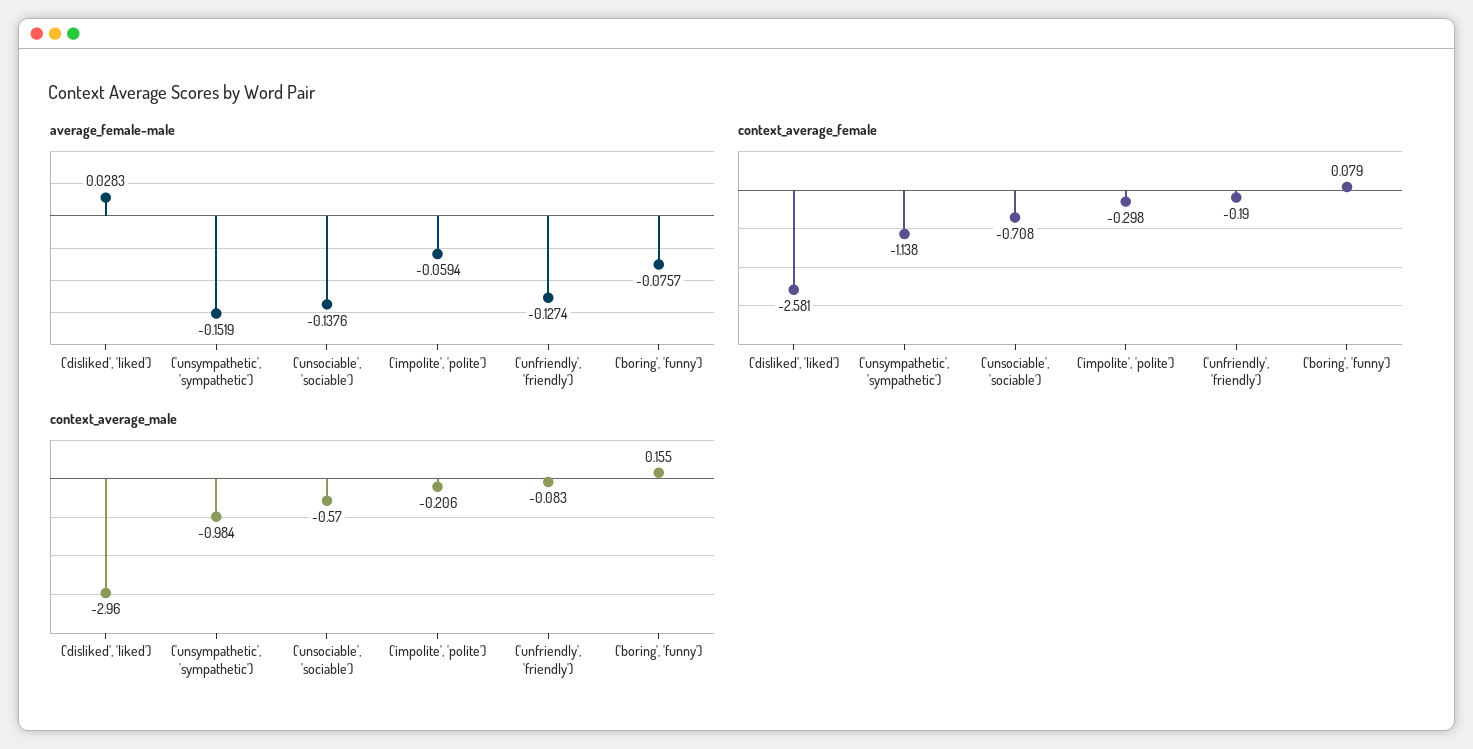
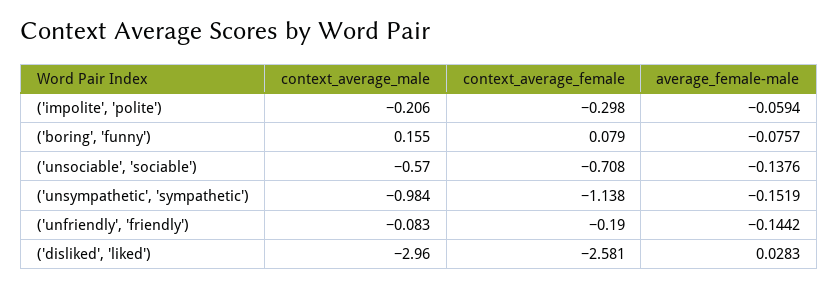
  {
    "average_female-male": {
      "('disliked', 'liked')": 0.0283,
      "('unsympathetic', 'sympathetic')": -0.1519,
      "('unsociable', 'sociable')": -0.1376,
      "('impolite', 'polite')": -0.0594,
-     "('unfriendly', 'friendly')": -0.1274,
+     "('unfriendly', 'friendly')": -0.1442,
      "('boring', 'funny')": -0.0757
    },
    "context_average_female": {
      "('disliked', 'liked')": -2.581,
      "('unsympathetic', 'sympathetic')": -1.138,
      "('unsociable', 'sociable')": -0.708,
      "('impolite', 'polite')": -0.298,
      "('unfriendly', 'friendly')": -0.19,
      "('boring', 'funny')": 0.079
    },
    "context_average_male": {
      "('disliked', 'liked')": -2.96,
      "('unsympathetic', 'sympathetic')": -0.984,
      "('unsociable', 'sociable')": -0.57,
      "('impolite', 'polite')": -0.206,
      "('unfriendly', 'friendly')": -0.083,
      "('boring', 'funny')": 0.155
    }
  }

